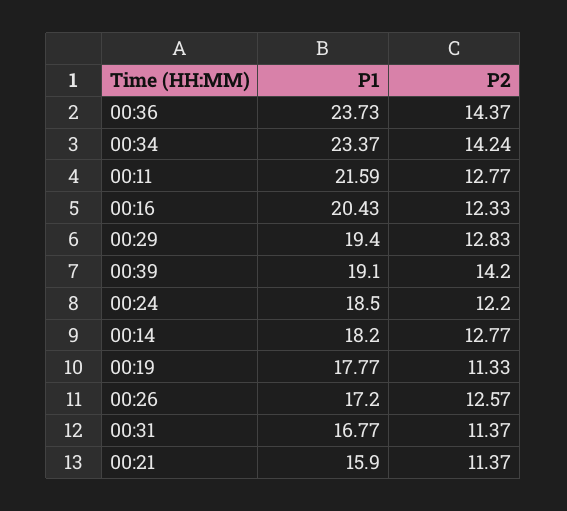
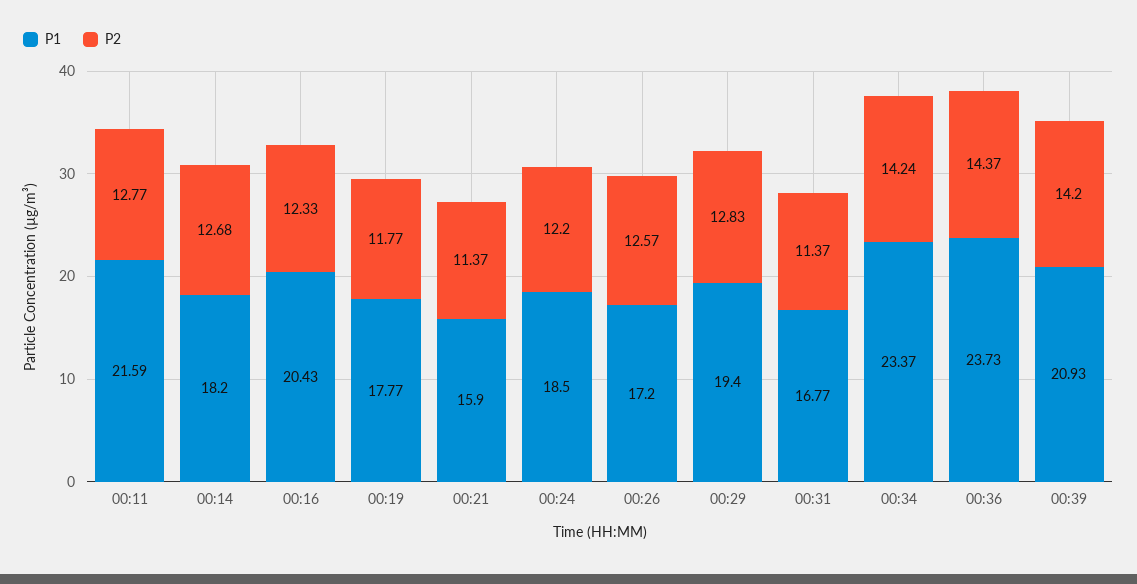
  {
    "P1": {
      "00:36": 23.73,
      "00:34": 23.37,
      "00:11": 21.59,
      "00:16": 20.43,
      "00:29": 19.4,
-     "00:39": 19.1,
+     "00:39": 20.93,
      "00:24": 18.5,
      "00:14": 18.2,
      "00:19": 17.77,
      "00:26": 17.2,
      "00:31": 16.77,
      "00:21": 15.9
    },
    "P2": {
      "00:36": 14.37,
      "00:34": 14.24,
      "00:11": 12.77,
      "00:16": 12.33,
      "00:29": 12.83,
      "00:39": 14.2,
      "00:24": 12.2,
-     "00:14": 12.77,
+     "00:14": 12.68,
-     "00:19": 11.33,
+     "00:19": 11.77,
      "00:26": 12.57,
      "00:31": 11.37,
      "00:21": 11.37
    }
  }

